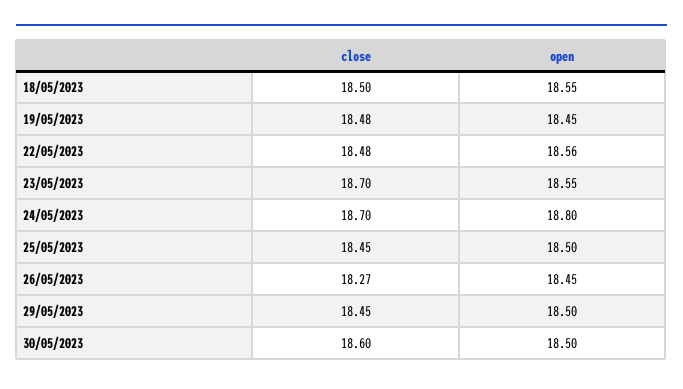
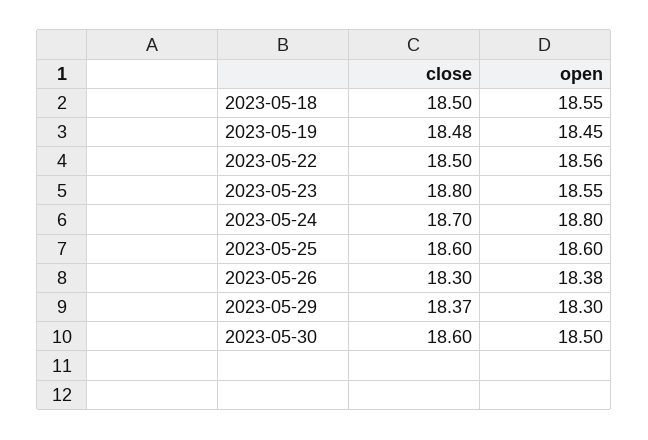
  {
    "close": {
      "18/05/2023": 18.5,
      "19/05/2023": 18.48,
-     "22/05/2023": 18.48,
+     "22/05/2023": 18.5,
-     "23/05/2023": 18.7,
+     "23/05/2023": 18.8,
      "24/05/2023": 18.7,
-     "25/05/2023": 18.45,
+     "25/05/2023": 18.6,
-     "26/05/2023": 18.27,
+     "26/05/2023": 18.3,
-     "29/05/2023": 18.45,
+     "29/05/2023": 18.37,
      "30/05/2023": 18.6
    },
    "open": {
      "18/05/2023": 18.55,
      "19/05/2023": 18.45,
      "22/05/2023": 18.56,
      "23/05/2023": 18.55,
      "24/05/2023": 18.8,
-     "25/05/2023": 18.5,
+     "25/05/2023": 18.6,
-     "26/05/2023": 18.45,
+     "26/05/2023": 18.38,
-     "29/05/2023": 18.5,
+     "29/05/2023": 18.3,
      "30/05/2023": 18.5
    }
  }

